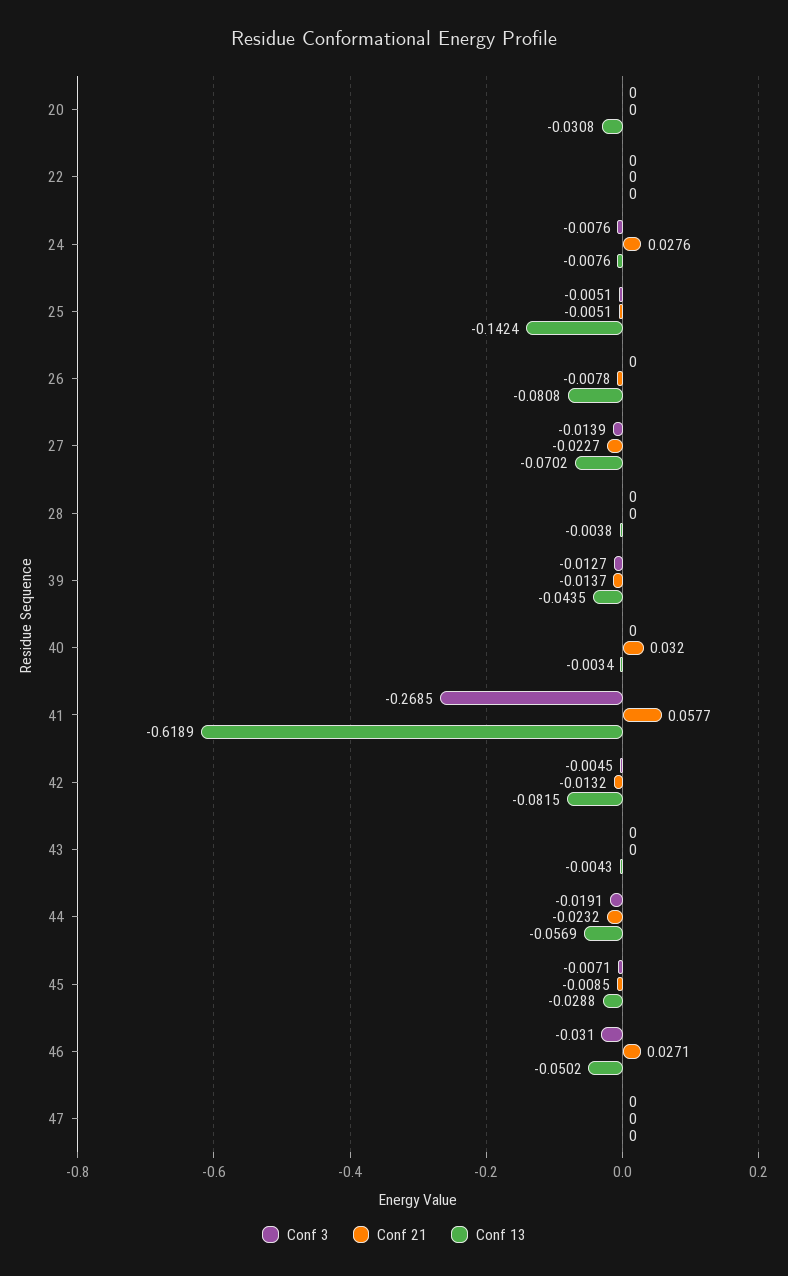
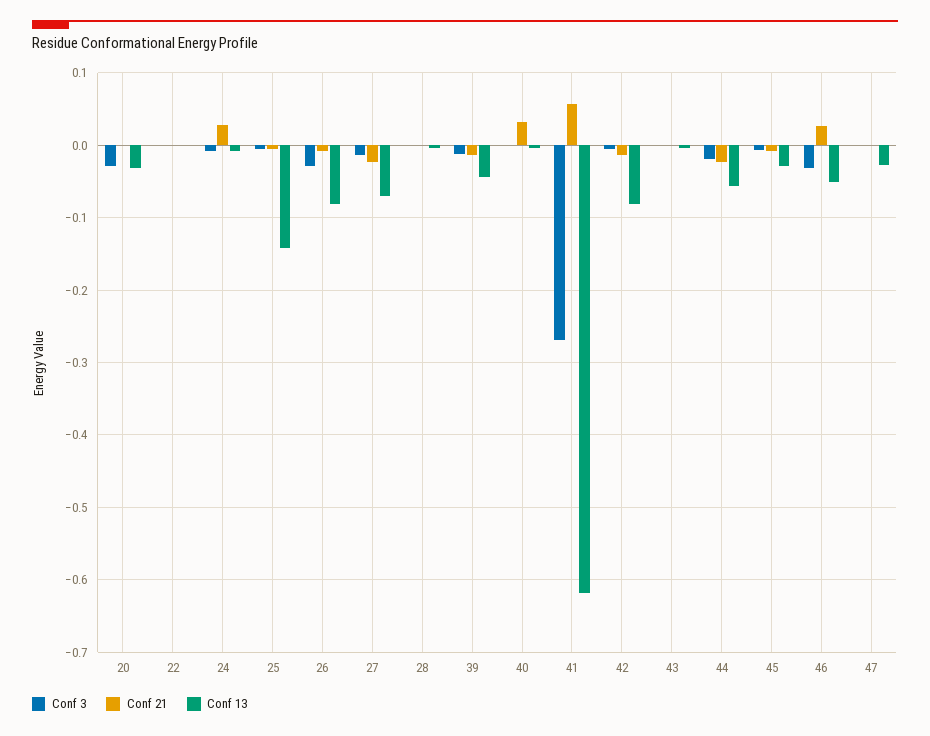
  {
    "Conf 3": {
-     "20": 0,
+     "20": -0.03,
      "22": 0,
      "24": -0.0076,
      "25": -0.0051,
-     "26": 0,
+     "26": -0.03,
      "27": -0.0139,
      "28": 0,
      "39": -0.0127,
      "40": 0,
      "41": -0.2685,
      "42": -0.0045,
      "43": 0,
      "44": -0.0191,
      "45": -0.0071,
      "46": -0.031,
      "47": 0
    },
    "Conf 21": {
      "20": 0,
      "22": 0,
      "24": 0.0276,
      "25": -0.0051,
      "26": -0.0078,
      "27": -0.0227,
      "28": 0,
      "39": -0.0137,
      "40": 0.032,
      "41": 0.0577,
      "42": -0.0132,
      "43": 0,
      "44": -0.0232,
      "45": -0.0085,
      "46": 0.0271,
      "47": 0
    },
    "Conf 13": {
      "20": -0.0308,
      "22": 0,
      "24": -0.0076,
      "25": -0.1424,
      "26": -0.0808,
      "27": -0.0702,
      "28": -0.0038,
      "39": -0.0435,
      "40": -0.0034,
      "41": -0.6189,
      "42": -0.0815,
      "43": -0.0043,
      "44": -0.0569,
      "45": -0.0288,
      "46": -0.0502,
-     "47": 0
+     "47": -0.03
    }
  }

